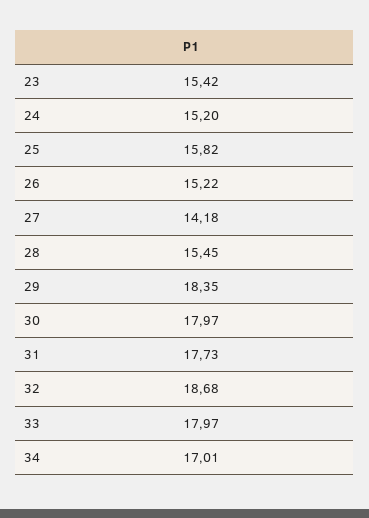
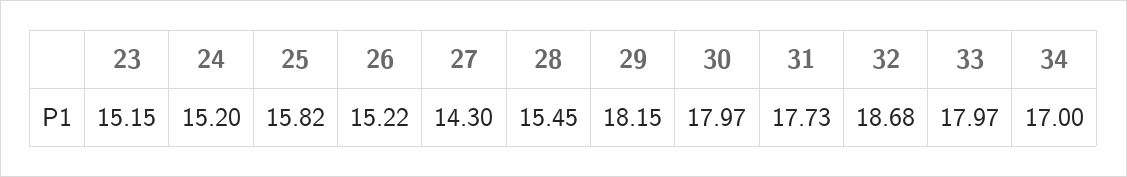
  {
-   "23": 15.42,
+   "23": 15.15,
    "24": 15.2,
    "25": 15.82,
    "26": 15.22,
-   "27": 14.18,
+   "27": 14.3,
    "28": 15.45,
-   "29": 18.35,
+   "29": 18.15,
    "30": 17.97,
    "31": 17.73,
    "32": 18.68,
    "33": 17.97,
-   "34": 17.01
+   "34": 17
  }

